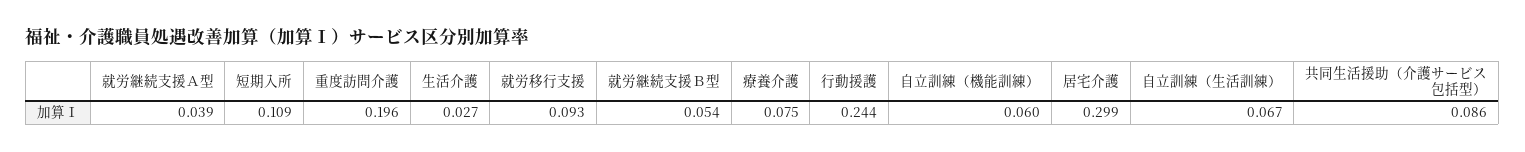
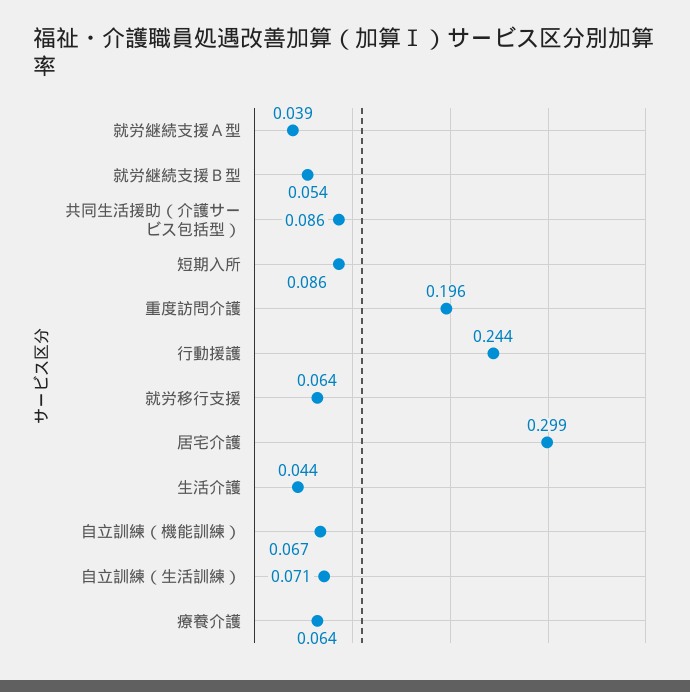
  {
    "就労継続支援Ａ型": 0.039,
-   "短期入所": 0.109,
+   "短期入所": 0.086,
    "重度訪問介護": 0.196,
-   "生活介護": 0.027,
+   "生活介護": 0.044,
-   "就労移行支援": 0.093,
+   "就労移行支援": 0.064,
    "就労継続支援Ｂ型": 0.054,
-   "療養介護": 0.075,
+   "療養介護": 0.064,
    "行動援護": 0.244,
-   "自立訓練（機能訓練）": 0.06,
+   "自立訓練（機能訓練）": 0.067,
    "居宅介護": 0.299,
-   "自立訓練（生活訓練）": 0.067,
+   "自立訓練（生活訓練）": 0.071,
    "共同生活援助（介護サービス包括型）": 0.086
  }

